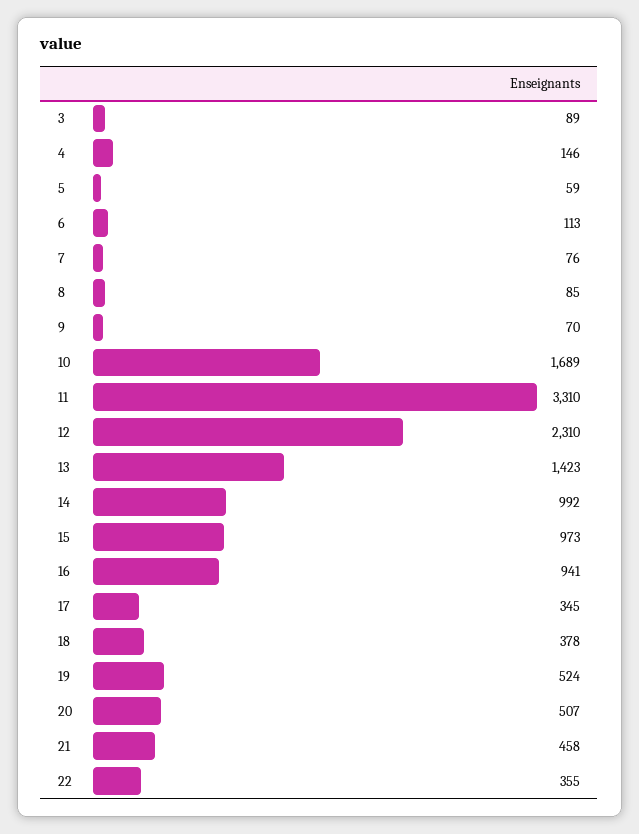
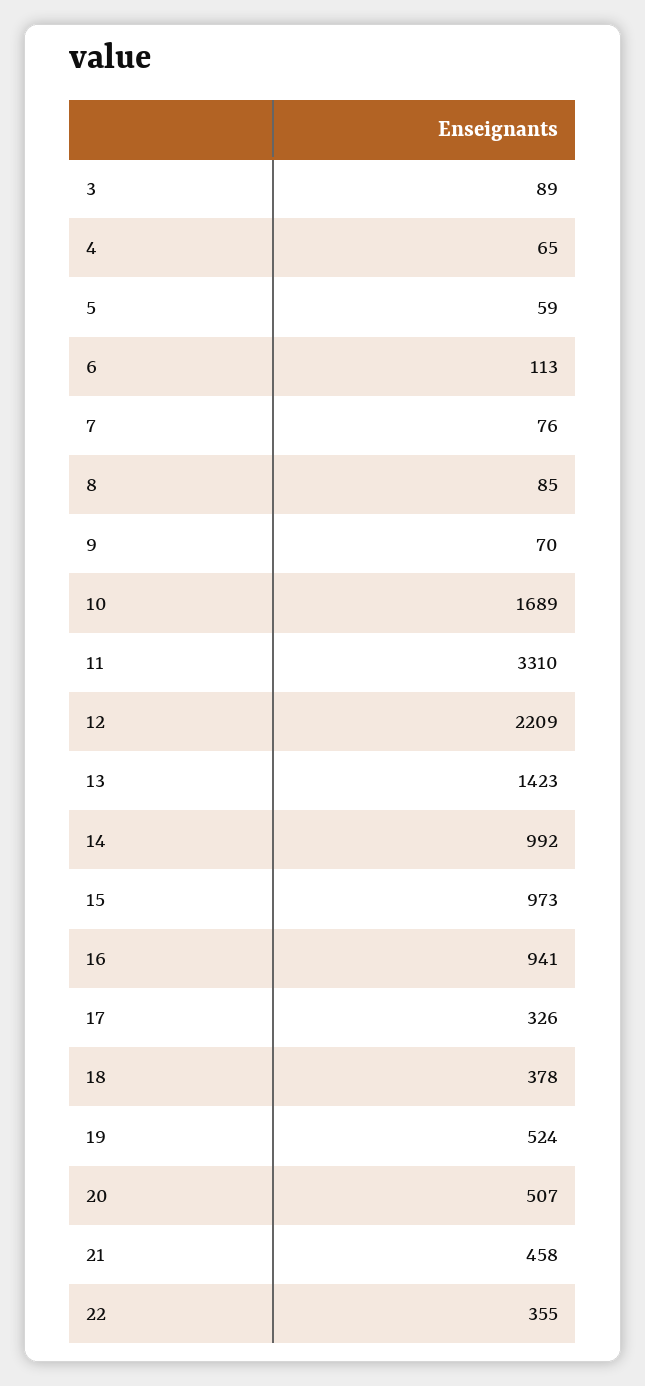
  {
    "3": 89,
-   "4": 146,
+   "4": 65,
    "5": 59,
    "6": 113,
    "7": 76,
    "8": 85,
    "9": 70,
    "10": 1689,
    "11": 3310,
-   "12": 2310,
+   "12": 2209,
    "13": 1423,
    "14": 992,
    "15": 973,
    "16": 941,
-   "17": 345,
+   "17": 326,
    "18": 378,
    "19": 524,
    "20": 507,
    "21": 458,
    "22": 355
  }

